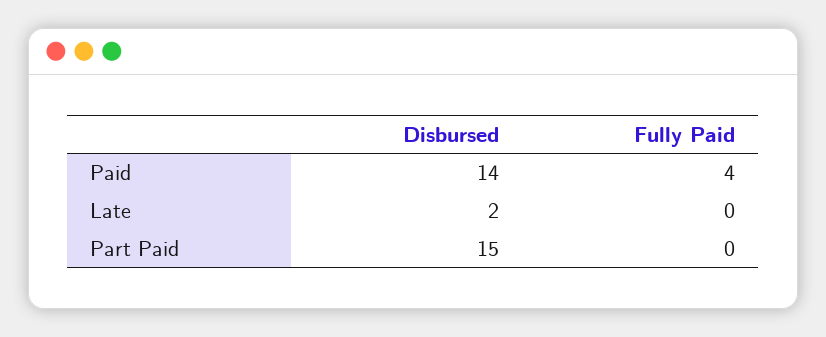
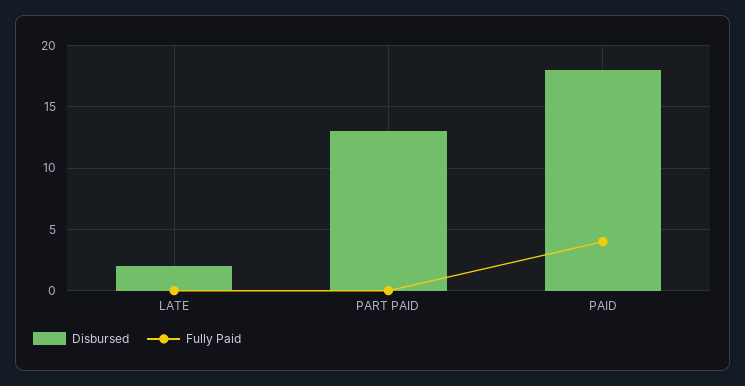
  {
    "Disbursed": {
-     "Paid": 14,
+     "Paid": 18,
      "Late": 2,
-     "Part Paid": 15
+     "Part Paid": 13
    },
    "Fully Paid": {
      "Paid": 4,
      "Late": 0,
      "Part Paid": 0
    }
  }

